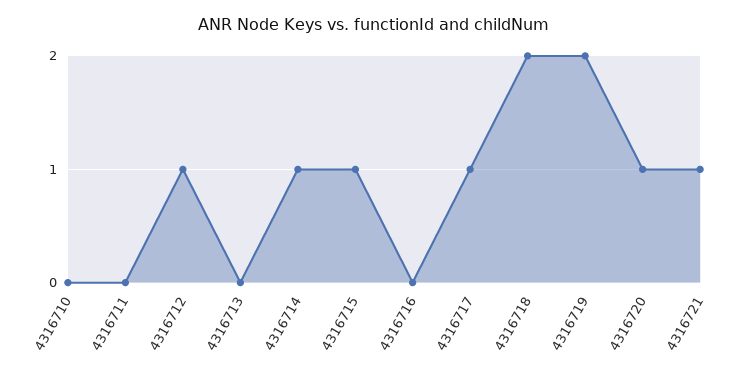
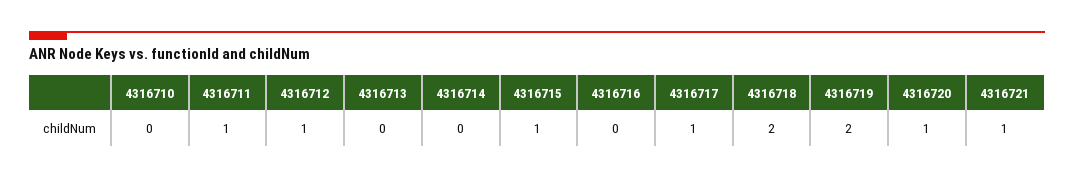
  {
    "4316710": 0,
-   "4316711": 0,
+   "4316711": 1,
    "4316712": 1,
    "4316713": 0,
-   "4316714": 1,
+   "4316714": 0,
    "4316715": 1,
    "4316716": 0,
    "4316717": 1,
    "4316718": 2,
    "4316719": 2,
    "4316720": 1,
    "4316721": 1
  }

